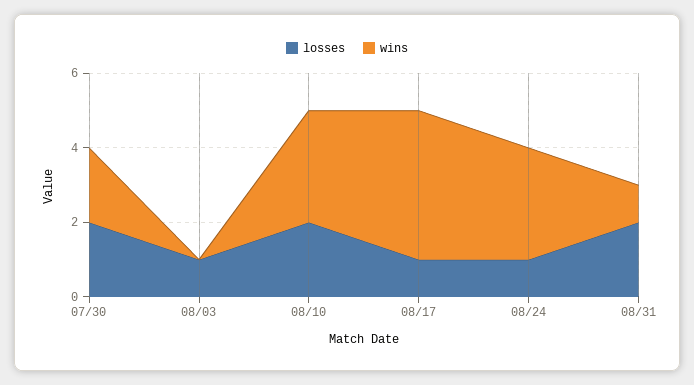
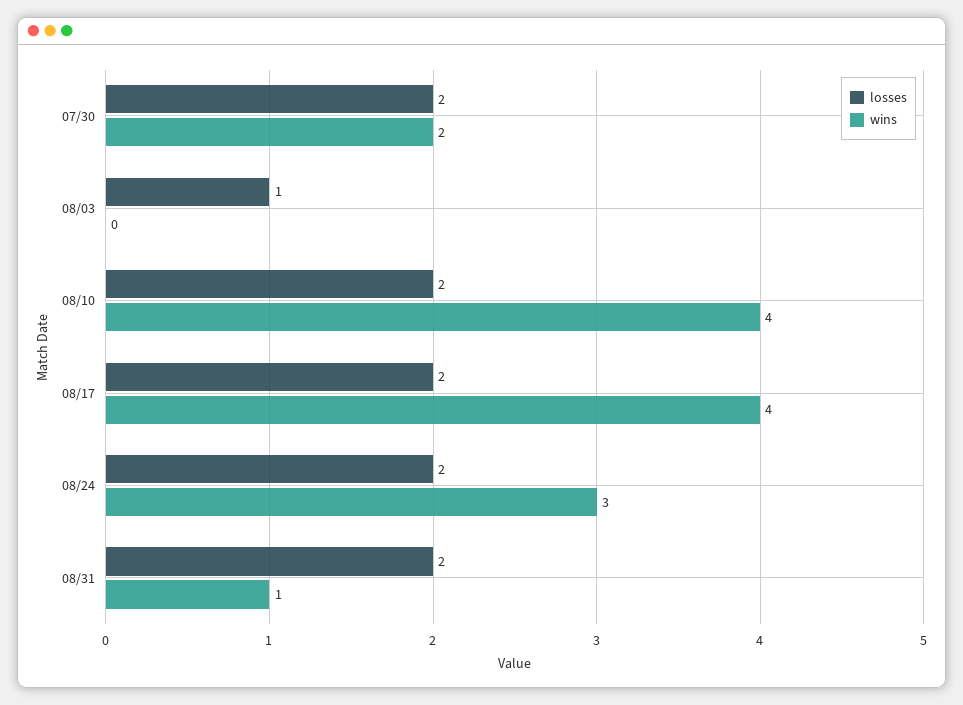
  {
    "losses": {
      "07/30": 2,
      "08/03": 1,
      "08/10": 2,
-     "08/17": 1,
+     "08/17": 2,
-     "08/24": 1,
+     "08/24": 2,
      "08/31": 2
    },
    "wins": {
      "07/30": 2,
      "08/03": 0,
-     "08/10": 3,
+     "08/10": 4,
      "08/17": 4,
      "08/24": 3,
      "08/31": 1
    }
  }

